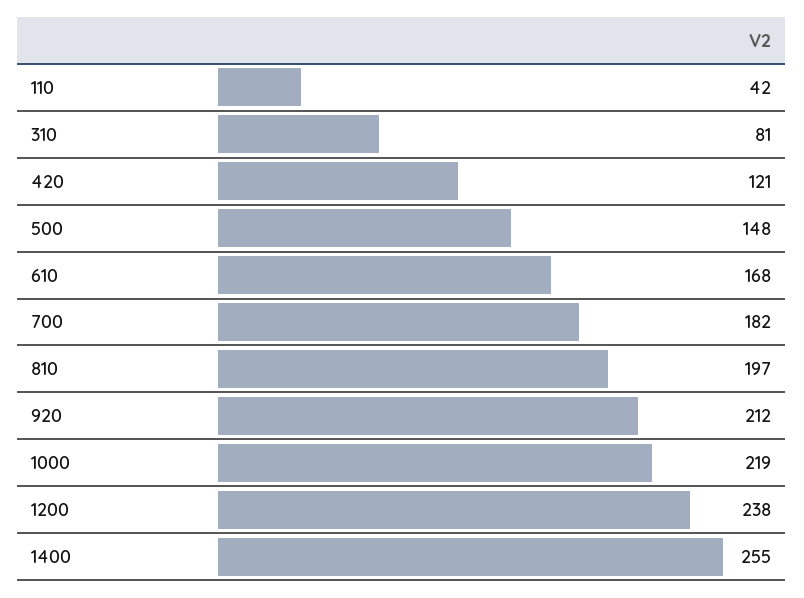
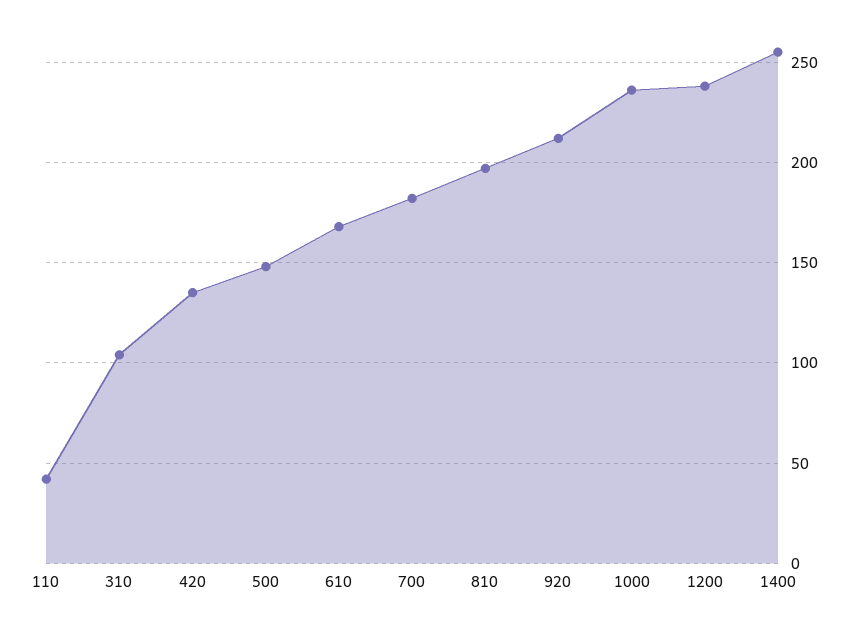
  {
    "110": 42,
-   "310": 81,
+   "310": 105,
-   "420": 121,
+   "420": 135,
    "500": 148,
    "610": 168,
    "700": 182,
    "810": 197,
    "920": 212,
-   "1000": 219,
+   "1000": 235,
    "1200": 238,
    "1400": 255
  }

